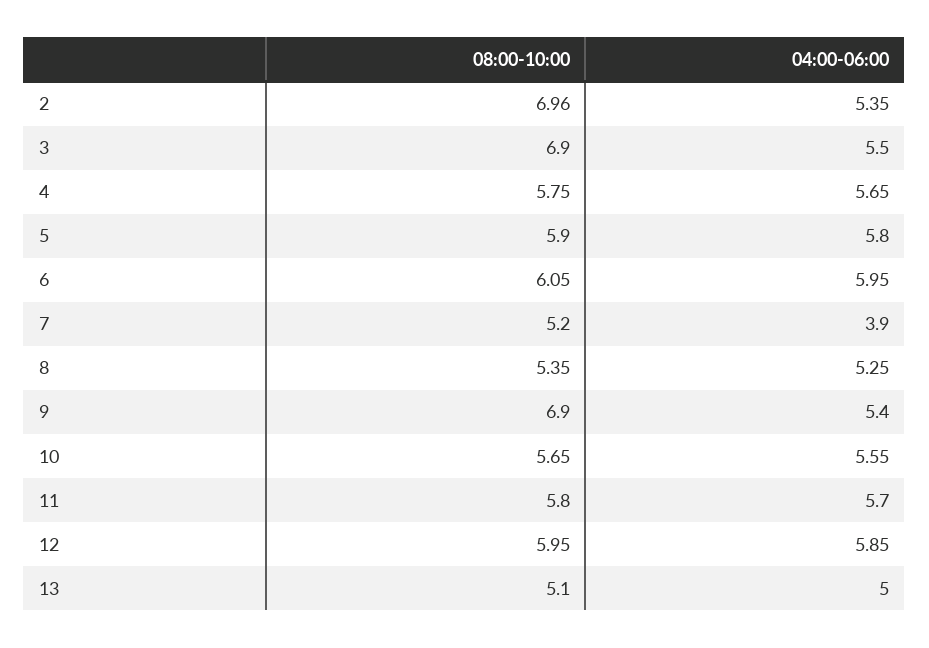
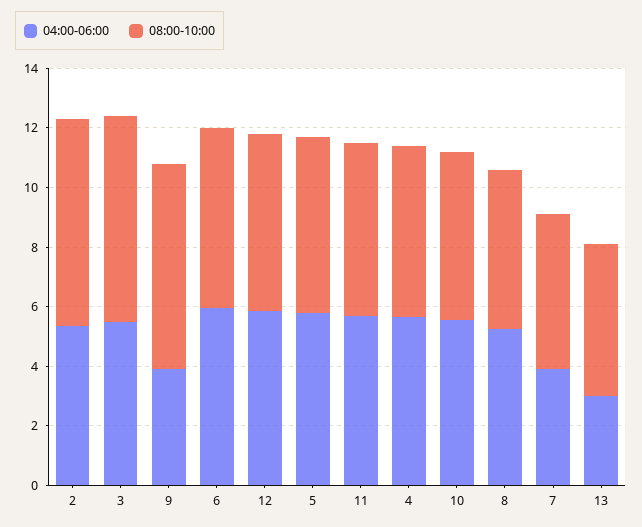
  {
    "08:00-10:00": {
      "2": 6.96,
      "3": 6.9,
      "4": 5.75,
      "5": 5.9,
      "6": 6.05,
      "7": 5.2,
      "8": 5.35,
      "9": 6.9,
      "10": 5.65,
      "11": 5.8,
      "12": 5.95,
      "13": 5.1
    },
    "04:00-06:00": {
      "2": 5.35,
      "3": 5.5,
      "4": 5.65,
      "5": 5.8,
      "6": 5.95,
      "7": 3.9,
      "8": 5.25,
-     "9": 5.4,
+     "9": 4,
      "10": 5.55,
      "11": 5.7,
      "12": 5.85,
-     "13": 5
+     "13": 3
    }
  }

